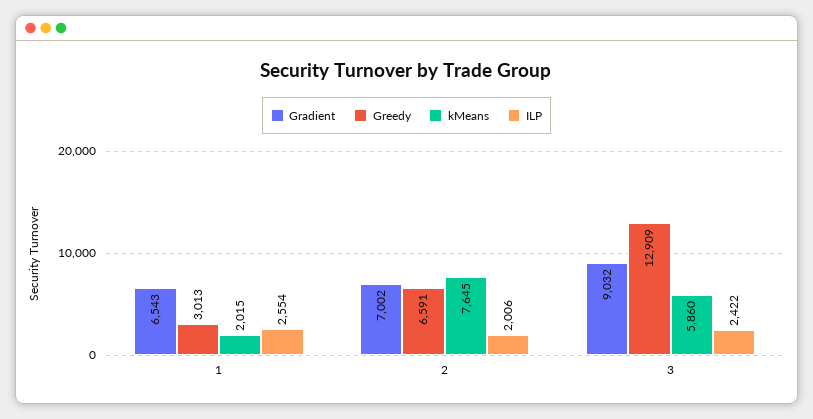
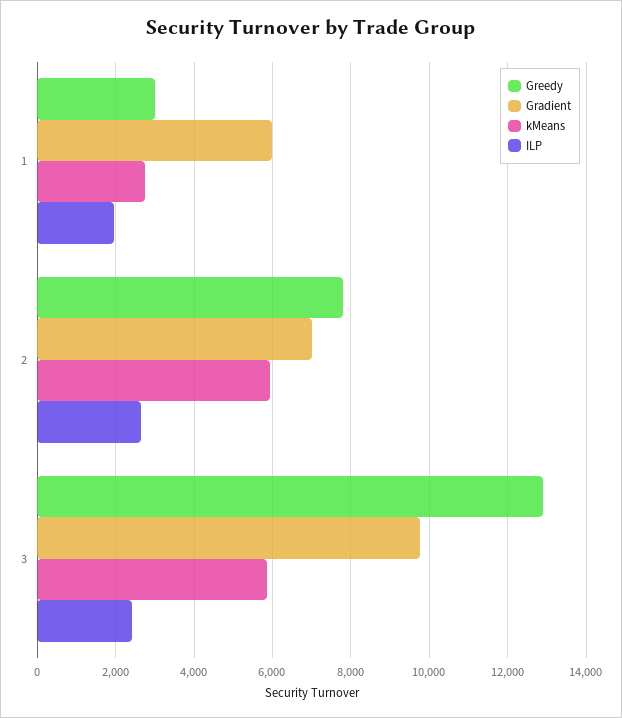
  {
    "Gradient": {
-     "1": 6543,
+     "1": 6000,
      "2": 7002,
-     "3": 9032
+     "3": 9800
    },
    "Greedy": {
      "1": 3013,
-     "2": 6591,
+     "2": 7800,
      "3": 12909
    },
    "kMeans": {
-     "1": 2015,
+     "1": 2800,
-     "2": 7645,
+     "2": 6000,
      "3": 5860
    },
    "ILP": {
-     "1": 2554,
+     "1": 2000,
-     "2": 2006,
+     "2": 2600,
      "3": 2422
    }
  }

